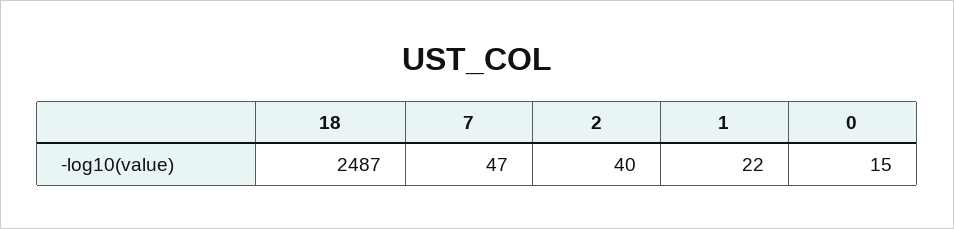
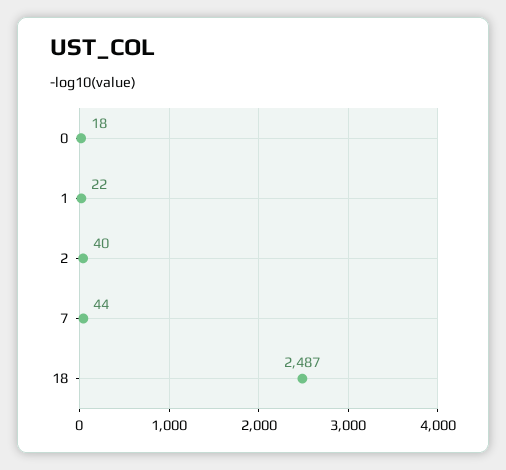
  {
    "18": 2487,
-   "7": 47,
+   "7": 44,
    "2": 40,
    "1": 22,
-   "0": 15
+   "0": 18
  }

